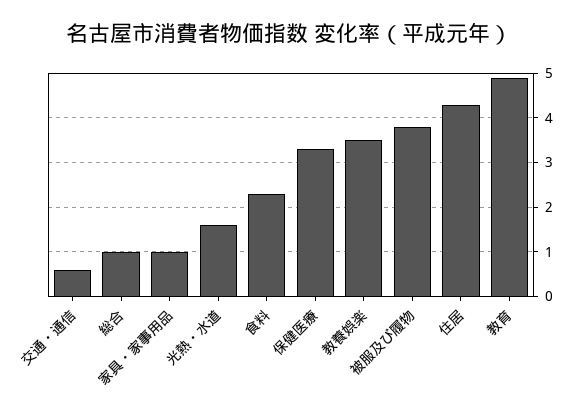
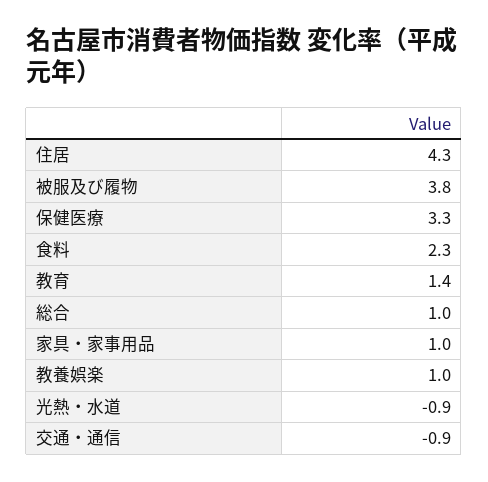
  {
-   "交通・通信": 0.5,
+   "交通・通信": -0.9,
    "総合": 1,
    "家具・家事用品": 1,
-   "光熱・水道": 1.5,
+   "光熱・水道": -0.9,
    "食料": 2.3,
    "保健医療": 3.3,
-   "教養娯楽": 3.5,
+   "教養娯楽": 1,
    "被服及び履物": 3.8,
    "住居": 4.3,
-   "教育": 5
+   "教育": 1.4
  }

